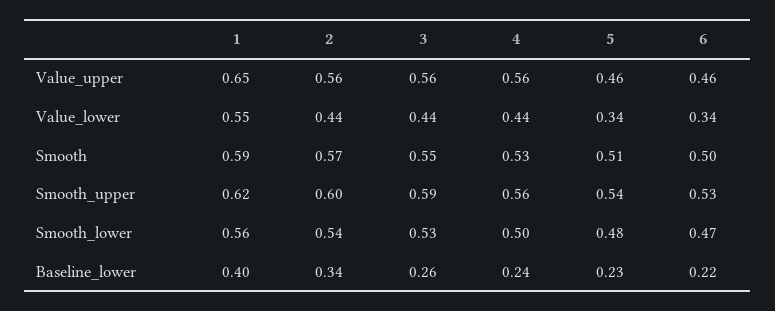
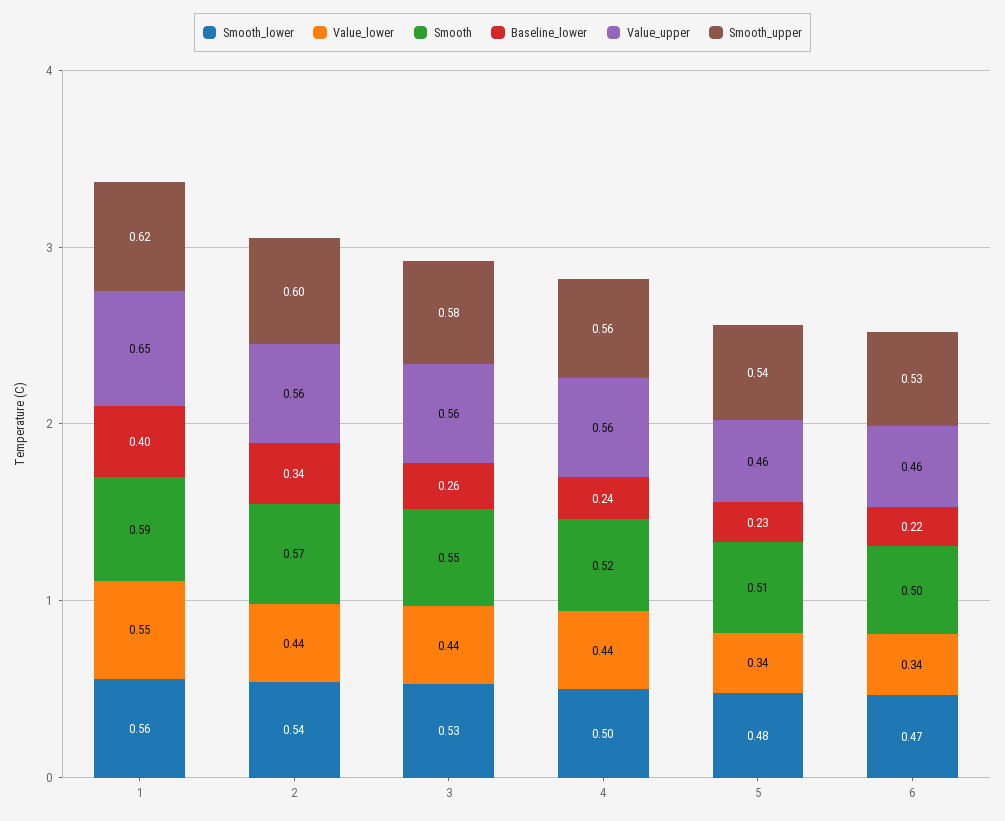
  {
    "Value_upper": {
      "1": 0.65,
      "2": 0.56,
      "3": 0.56,
      "4": 0.56,
      "5": 0.46,
      "6": 0.46
    },
    "Value_lower": {
      "1": 0.55,
      "2": 0.44,
      "3": 0.44,
      "4": 0.44,
      "5": 0.34,
      "6": 0.34
    },
    "Smooth": {
      "1": 0.59,
      "2": 0.57,
      "3": 0.55,
-     "4": 0.53,
+     "4": 0.52,
      "5": 0.51,
      "6": 0.5
    },
    "Smooth_upper": {
      "1": 0.62,
      "2": 0.6,
-     "3": 0.59,
+     "3": 0.58,
      "4": 0.56,
      "5": 0.54,
      "6": 0.53
    },
    "Smooth_lower": {
      "1": 0.56,
      "2": 0.54,
      "3": 0.53,
      "4": 0.5,
      "5": 0.48,
      "6": 0.47
    },
    "Baseline_lower": {
      "1": 0.4,
      "2": 0.34,
      "3": 0.26,
      "4": 0.24,
      "5": 0.23,
      "6": 0.22
    }
  }

